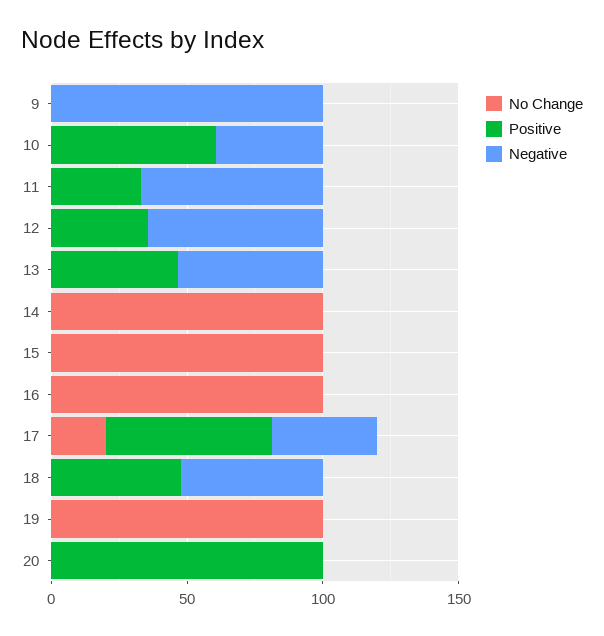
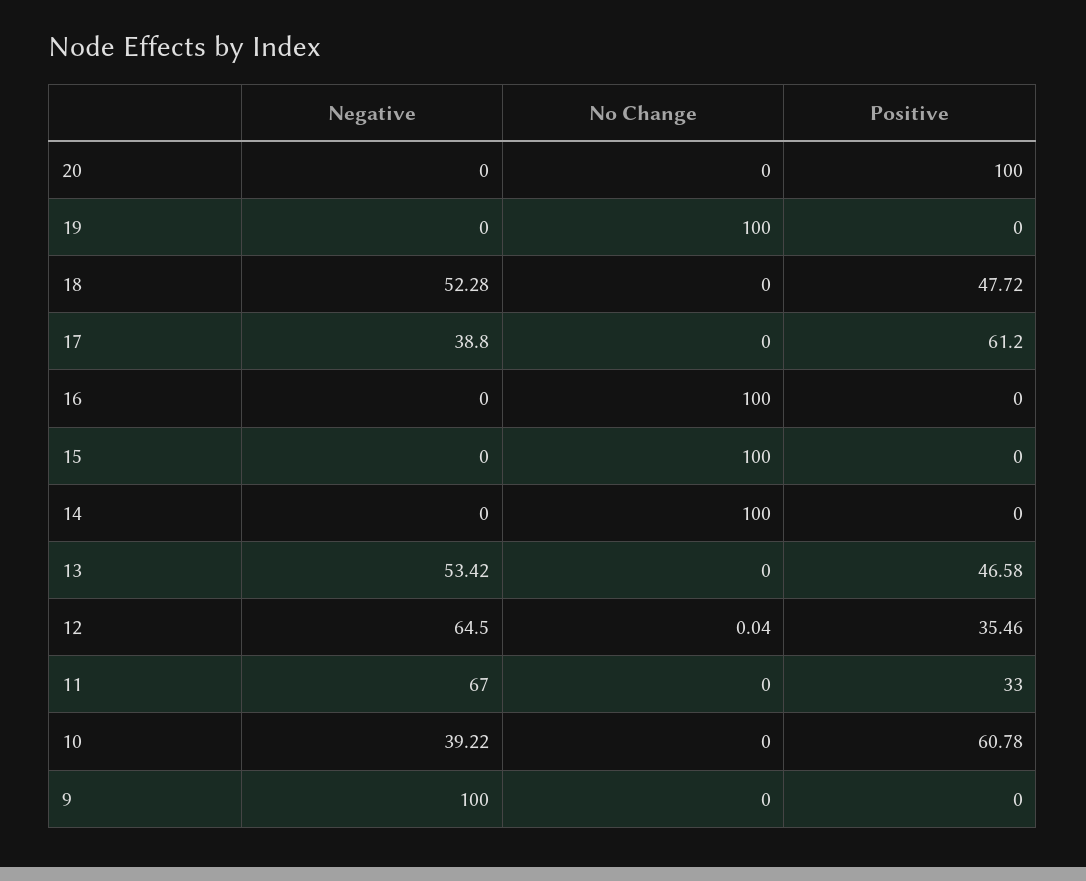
  {
    "No Change": {
      "9": 0,
      "10": 0,
      "11": 0,
      "12": 0.04,
      "13": 0,
      "14": 100,
      "15": 100,
      "16": 100,
-     "17": 20,
+     "17": 0,
      "18": 0,
      "19": 100,
      "20": 0
    },
    "Positive": {
      "9": 0,
      "10": 60.78,
      "11": 33,
      "12": 35.46,
      "13": 46.58,
      "14": 0,
      "15": 0,
      "16": 0,
      "17": 61.2,
      "18": 47.72,
      "19": 0,
      "20": 100
    },
    "Negative": {
      "9": 100,
      "10": 39.22,
      "11": 67,
      "12": 64.5,
      "13": 53.42,
      "14": 0,
      "15": 0,
      "16": 0,
      "17": 38.8,
      "18": 52.28,
      "19": 0,
      "20": 0
    }
  }

